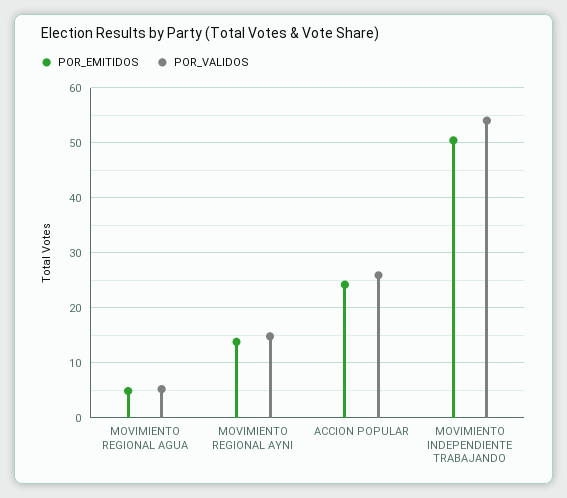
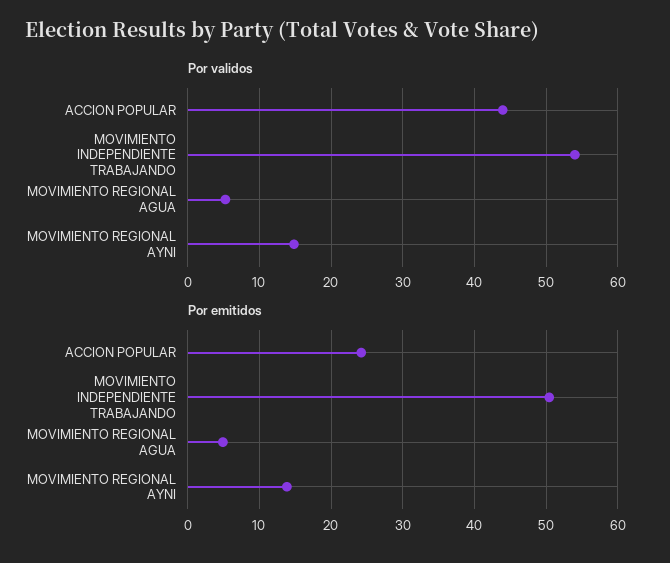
  {
    "POR_EMITIDOS": {
      "MOVIMIENTO REGIONAL AGUA": 5,
      "MOVIMIENTO REGIONAL AYNI": 14,
      "ACCION POPULAR": 24,
      "MOVIMIENTO INDEPENDIENTE TRABAJANDO": 50
    },
    "POR_VALIDOS": {
      "MOVIMIENTO REGIONAL AGUA": 5,
      "MOVIMIENTO REGIONAL AYNI": 15,
-     "ACCION POPULAR": 26,
+     "ACCION POPULAR": 44,
      "MOVIMIENTO INDEPENDIENTE TRABAJANDO": 54
    }
  }

